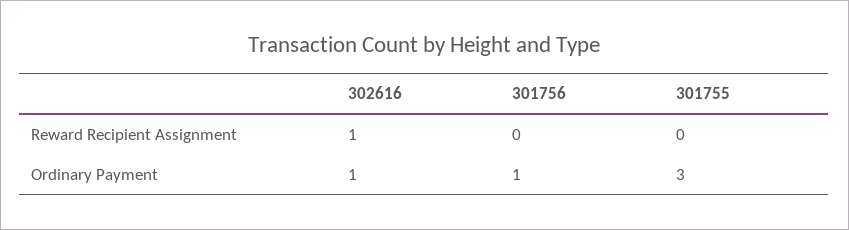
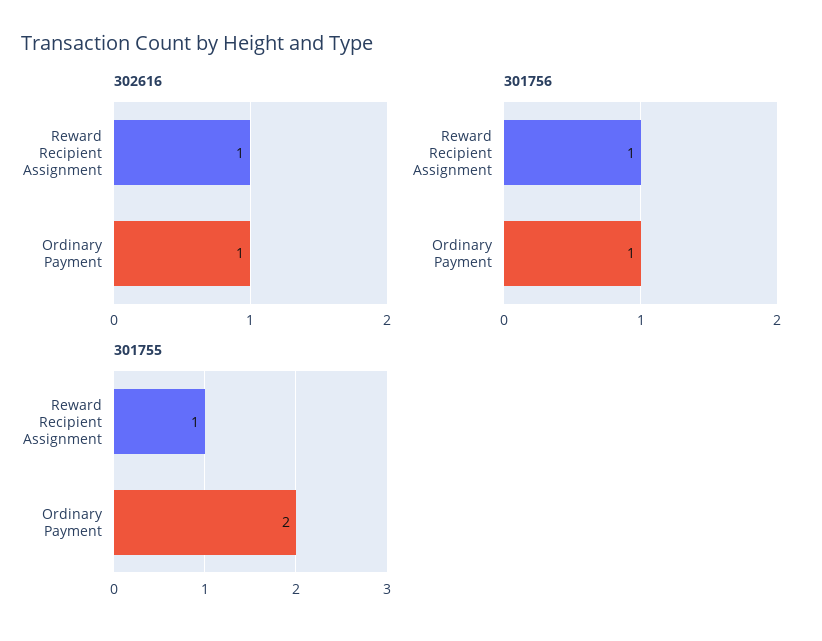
  {
    "302616": {
      "Reward Recipient Assignment": 1,
      "Ordinary Payment": 1
    },
    "301756": {
-     "Reward Recipient Assignment": 0,
+     "Reward Recipient Assignment": 1,
      "Ordinary Payment": 1
    },
    "301755": {
-     "Reward Recipient Assignment": 0,
+     "Reward Recipient Assignment": 1,
-     "Ordinary Payment": 3
+     "Ordinary Payment": 2
    }
  }

